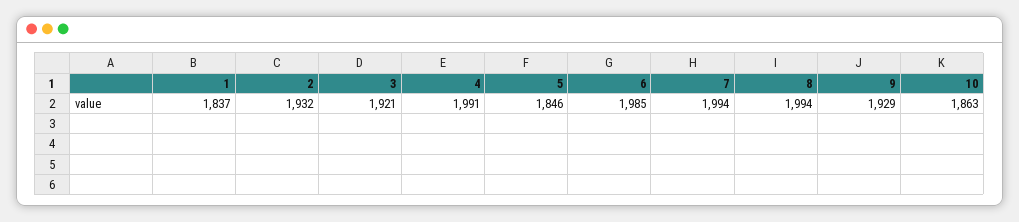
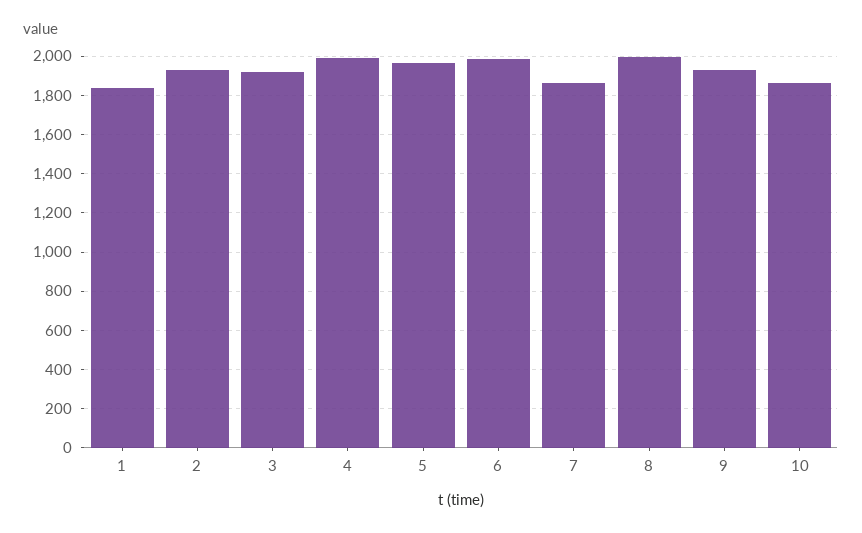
  {
    "1": 1837,
    "2": 1932,
    "3": 1921,
    "4": 1991,
-   "5": 1846,
+   "5": 1950,
    "6": 1985,
-   "7": 1994,
+   "7": 1850,
    "8": 1994,
    "9": 1929,
    "10": 1863
  }

